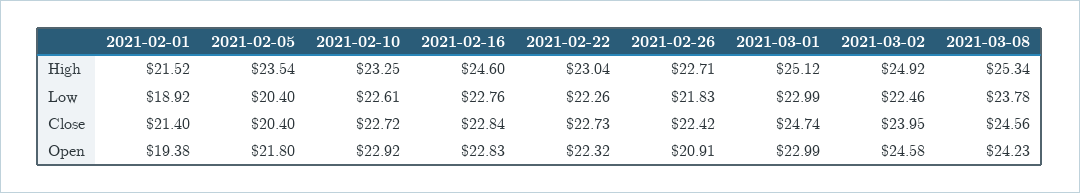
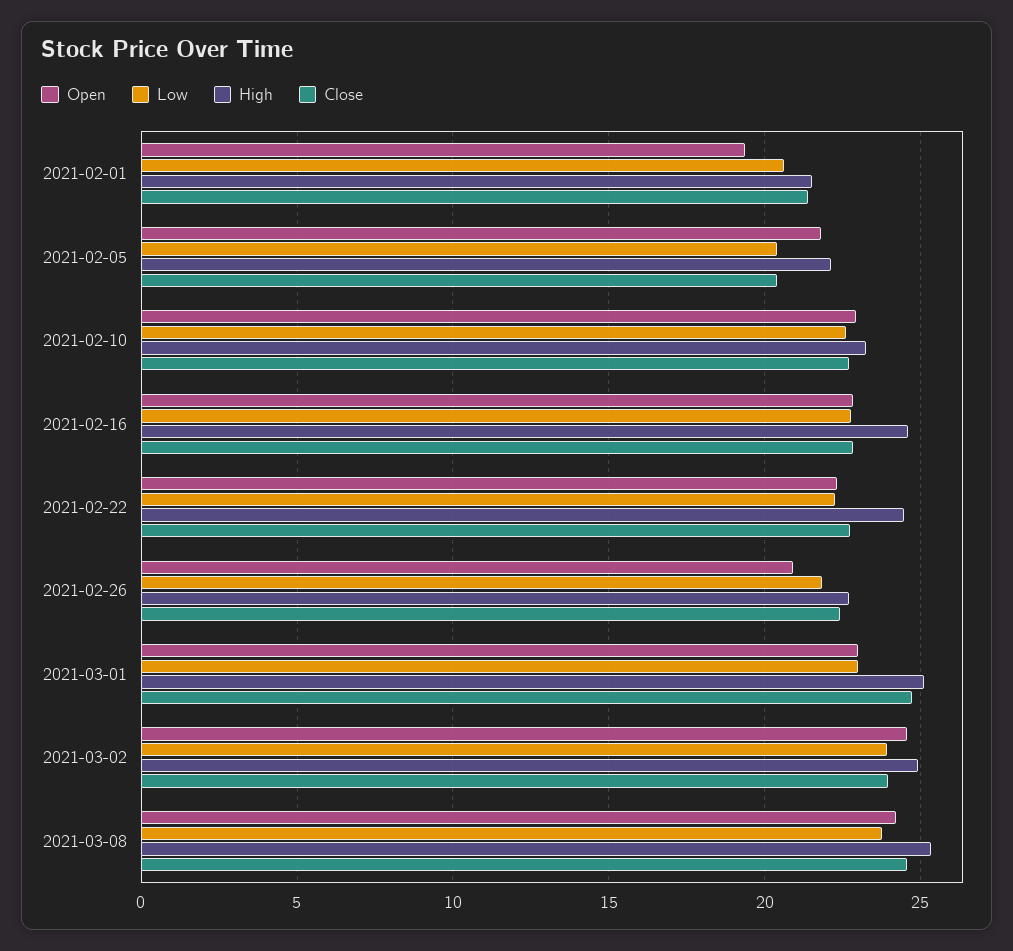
  {
    "High": {
      "2021-02-01": 21.52,
-     "2021-02-05": 23.54,
+     "2021-02-05": 22,
      "2021-02-10": 23.25,
      "2021-02-16": 24.6,
-     "2021-02-22": 23.04,
+     "2021-02-22": 24.5,
      "2021-02-26": 22.71,
      "2021-03-01": 25.12,
      "2021-03-02": 24.92,
      "2021-03-08": 25.34
    },
    "Low": {
-     "2021-02-01": 18.92,
+     "2021-02-01": 20.5,
      "2021-02-05": 20.4,
      "2021-02-10": 22.61,
      "2021-02-16": 22.76,
      "2021-02-22": 22.26,
      "2021-02-26": 21.83,
      "2021-03-01": 22.99,
-     "2021-03-02": 22.46,
+     "2021-03-02": 24,
      "2021-03-08": 23.78
    },
    "Close": {
      "2021-02-01": 21.4,
      "2021-02-05": 20.4,
      "2021-02-10": 22.72,
      "2021-02-16": 22.84,
      "2021-02-22": 22.73,
      "2021-02-26": 22.42,
      "2021-03-01": 24.74,
      "2021-03-02": 23.95,
      "2021-03-08": 24.56
    },
    "Open": {
      "2021-02-01": 19.38,
      "2021-02-05": 21.8,
      "2021-02-10": 22.92,
      "2021-02-16": 22.83,
      "2021-02-22": 22.32,
      "2021-02-26": 20.91,
      "2021-03-01": 22.99,
      "2021-03-02": 24.58,
      "2021-03-08": 24.23
    }
  }

